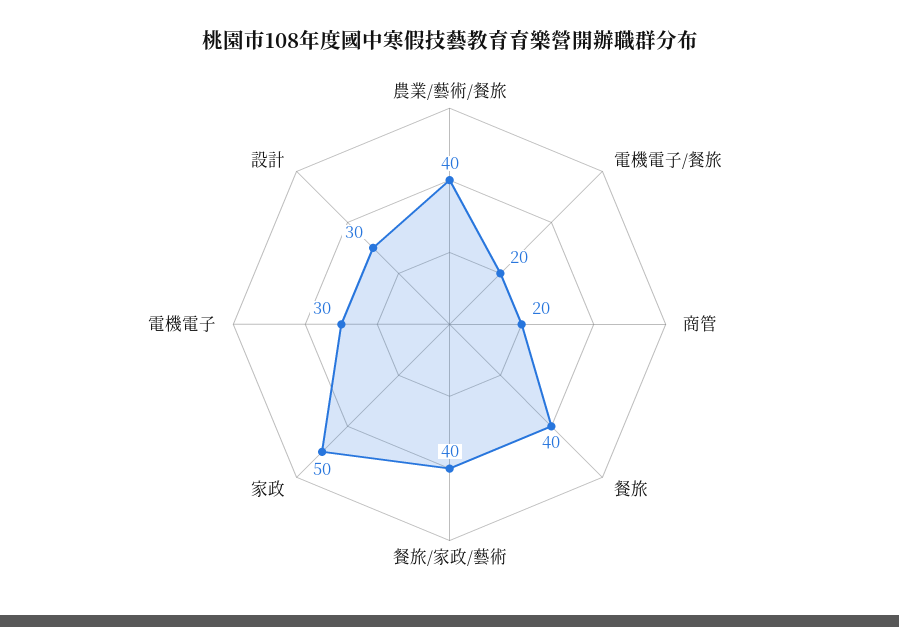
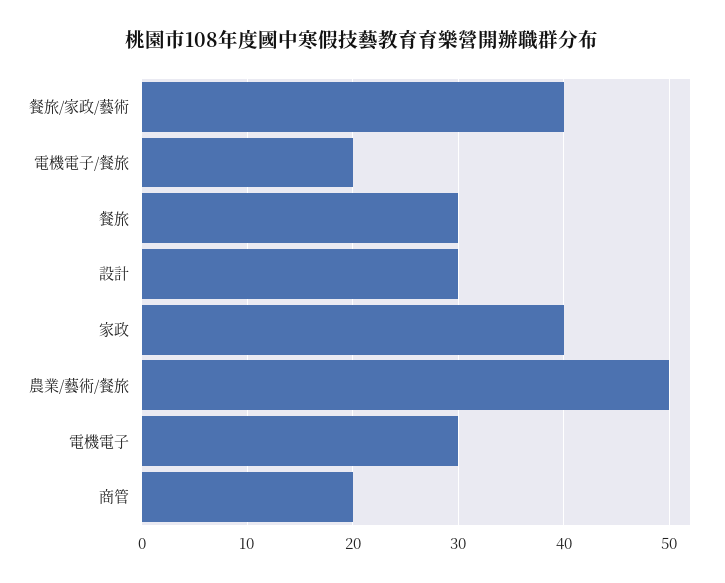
  {
-   "農業/藝術/餐旅": 40,
+   "農業/藝術/餐旅": 50,
    "電機電子/餐旅": 20,
    "商管": 20,
-   "餐旅": 40,
+   "餐旅": 30,
    "餐旅/家政/藝術": 40,
-   "家政": 50,
+   "家政": 40,
    "電機電子": 30,
    "設計": 30
  }

